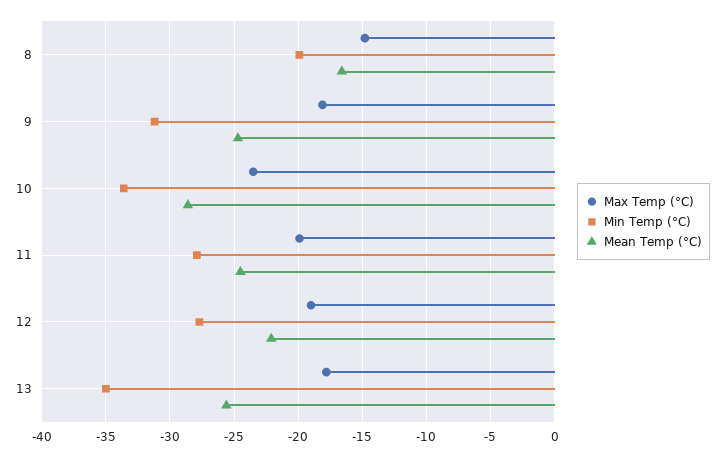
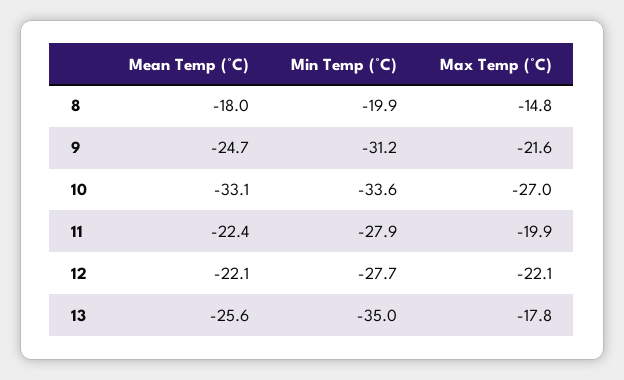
  {
    "Max Temp (°C)": {
      "8": -14.8,
-     "9": -18,
+     "9": -21.6,
-     "10": -23.5,
+     "10": -27,
      "11": -19.9,
-     "12": -19,
+     "12": -22.1,
      "13": -17.8
    },
    "Min Temp (°C)": {
      "8": -19.9,
      "9": -31.2,
      "10": -33.6,
      "11": -27.9,
      "12": -27.7,
      "13": -35
    },
    "Mean Temp (°C)": {
-     "8": -16.5,
+     "8": -18,
      "9": -24.7,
-     "10": -28.5,
+     "10": -33.1,
-     "11": -24.5,
+     "11": -22.4,
      "12": -22.1,
      "13": -25.6
    }
  }

